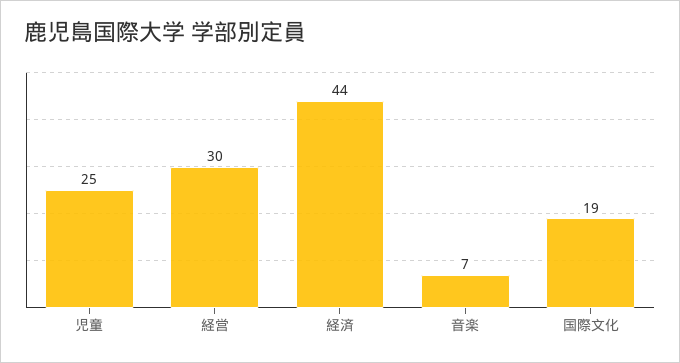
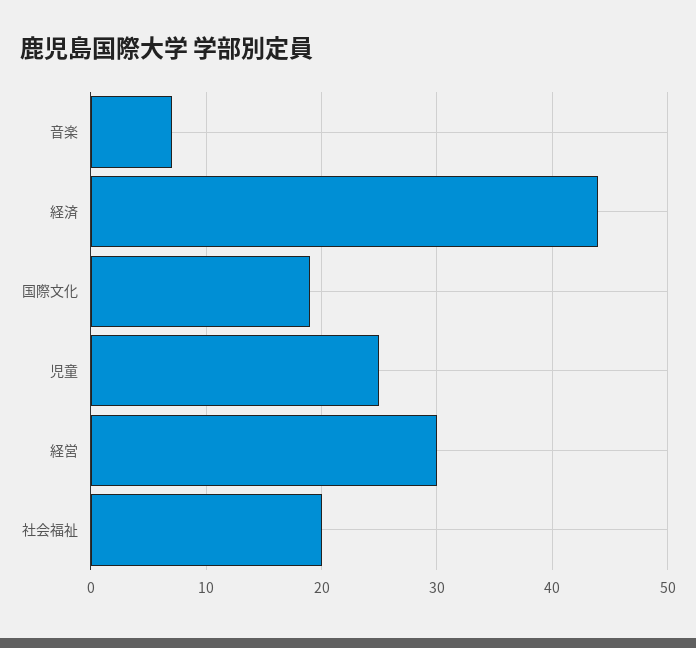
  {
    "児童": 25,
    "経営": 30,
    "経済": 44,
    "音楽": 7,
-   "国際文化": 19
+   "国際文化": 19,
+   "社会福祉": 20
  }

